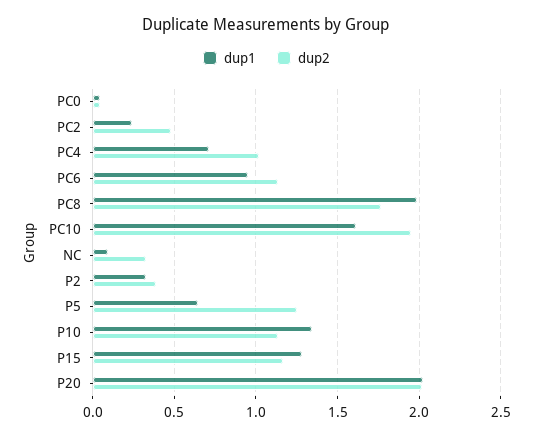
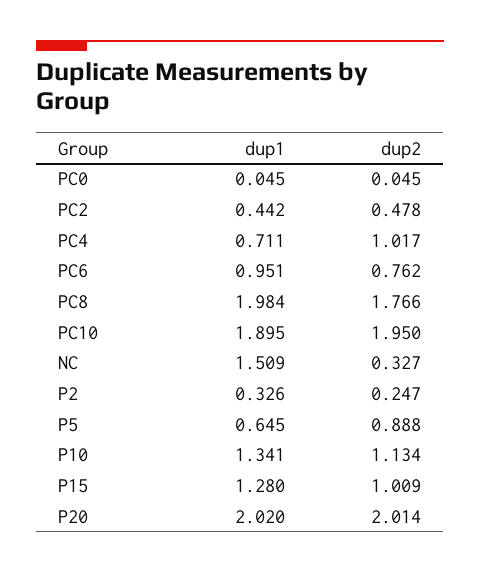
  {
    "dup1": {
      "PC0": 0.045,
-     "PC2": 0.25,
+     "PC2": 0.442,
      "PC4": 0.711,
      "PC6": 0.951,
      "PC8": 1.984,
-     "PC10": 1.6,
+     "PC10": 1.895,
-     "NC": 0.1,
+     "NC": 1.509,
      "P2": 0.326,
      "P5": 0.645,
      "P10": 1.341,
      "P15": 1.28,
      "P20": 2.02
    },
    "dup2": {
      "PC0": 0.045,
      "PC2": 0.478,
      "PC4": 1.017,
-     "PC6": 1.15,
+     "PC6": 0.762,
      "PC8": 1.766,
      "PC10": 1.95,
      "NC": 0.327,
-     "P2": 0.4,
+     "P2": 0.247,
-     "P5": 1.25,
+     "P5": 0.888,
      "P10": 1.134,
-     "P15": 1.15,
+     "P15": 1.009,
      "P20": 2.014
    }
  }

